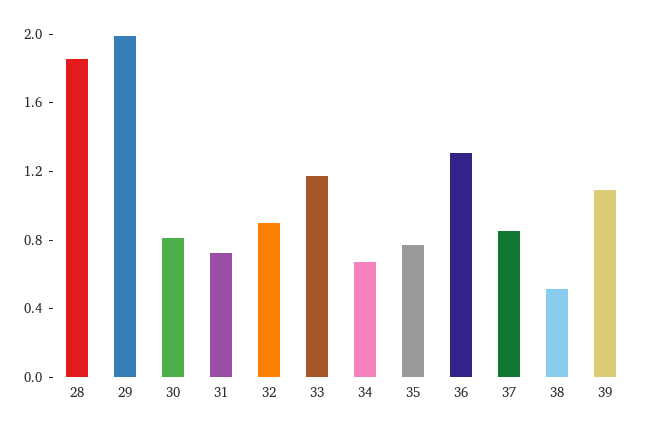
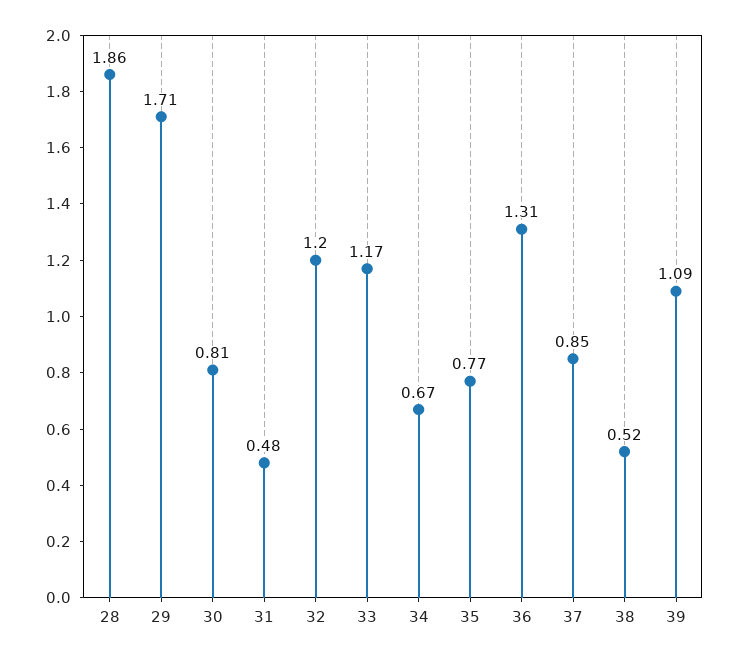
  {
    "28": 1.86,
-   "29": 2,
+   "29": 1.71,
    "30": 0.81,
-   "31": 0.7,
+   "31": 0.48,
-   "32": 0.9,
+   "32": 1.2,
    "33": 1.17,
    "34": 0.67,
    "35": 0.77,
    "36": 1.31,
    "37": 0.85,
    "38": 0.52,
    "39": 1.09
  }

